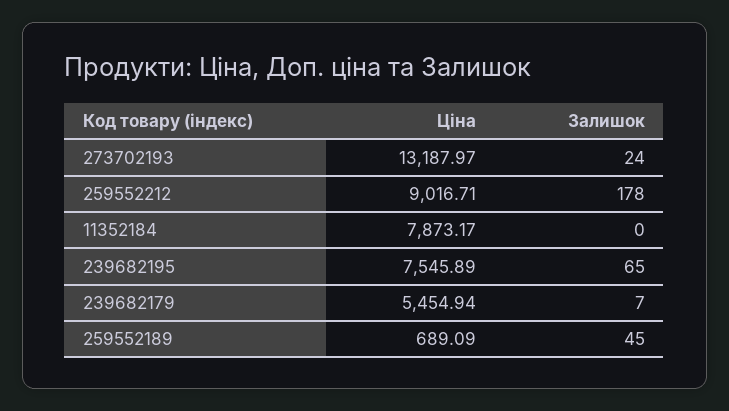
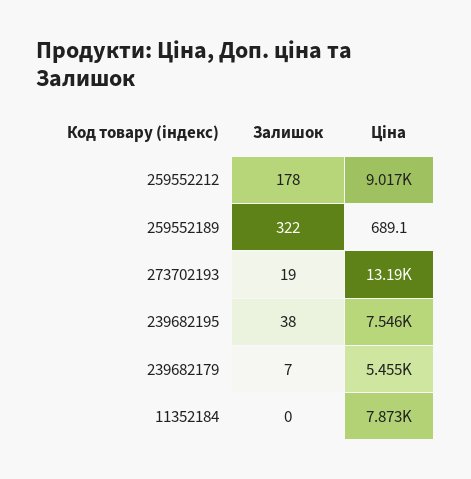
  {
    "Ціна": {
      "273702193": 13187.97,
      "259552212": 9016.71,
      "11352184": 7873.17,
      "239682195": 7545.89,
      "239682179": 5454.94,
      "259552189": 689.09
    },
    "Залишок": {
-     "273702193": 24,
+     "273702193": 19,
      "259552212": 178,
      "11352184": 0,
-     "239682195": 65,
+     "239682195": 38,
      "239682179": 7,
-     "259552189": 45
+     "259552189": 322
    }
  }

